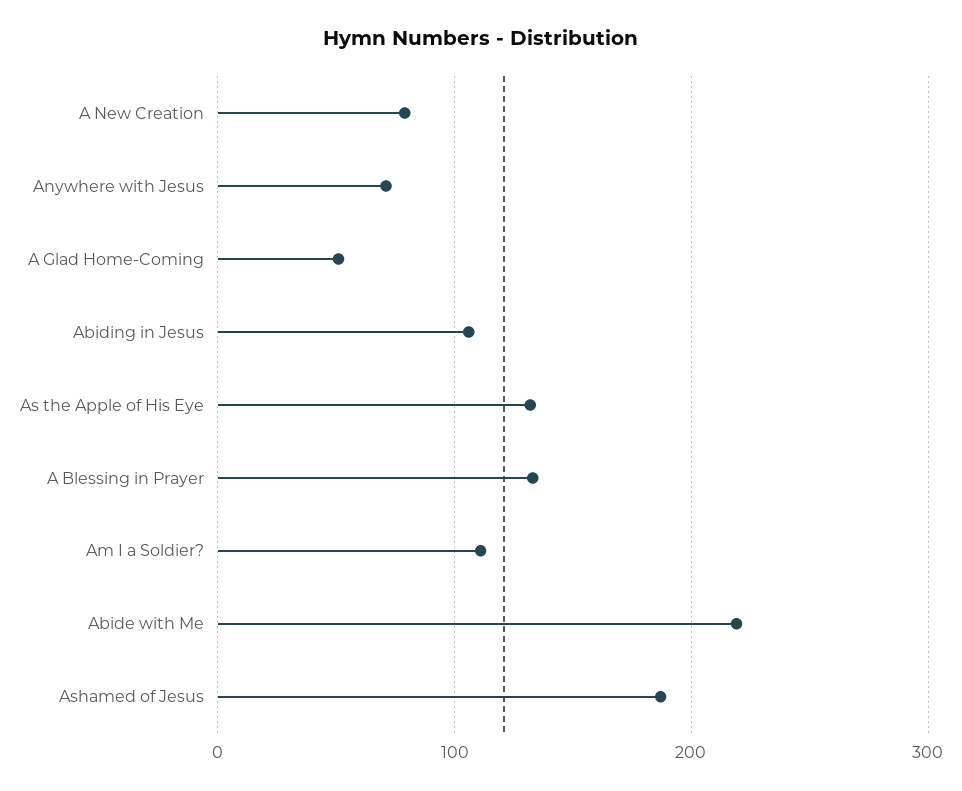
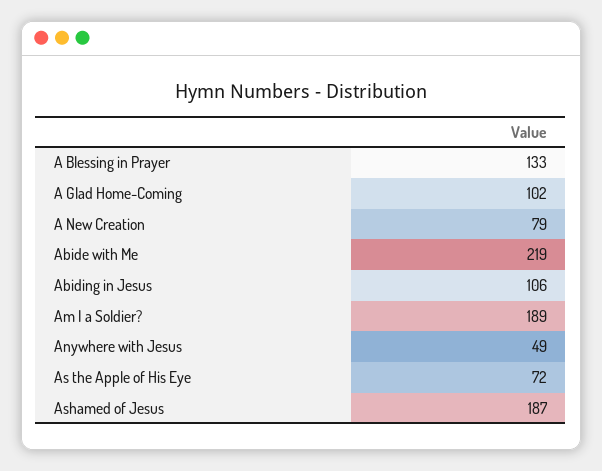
  {
    "A New Creation": 79,
-   "Anywhere with Jesus": 70,
+   "Anywhere with Jesus": 49,
-   "A Glad Home-Coming": 50,
+   "A Glad Home-Coming": 102,
    "Abiding in Jesus": 106,
-   "As the Apple of His Eye": 130,
+   "As the Apple of His Eye": 72,
    "A Blessing in Prayer": 133,
-   "Am I a Soldier?": 110,
+   "Am I a Soldier?": 189,
    "Abide with Me": 219,
    "Ashamed of Jesus": 187
  }

